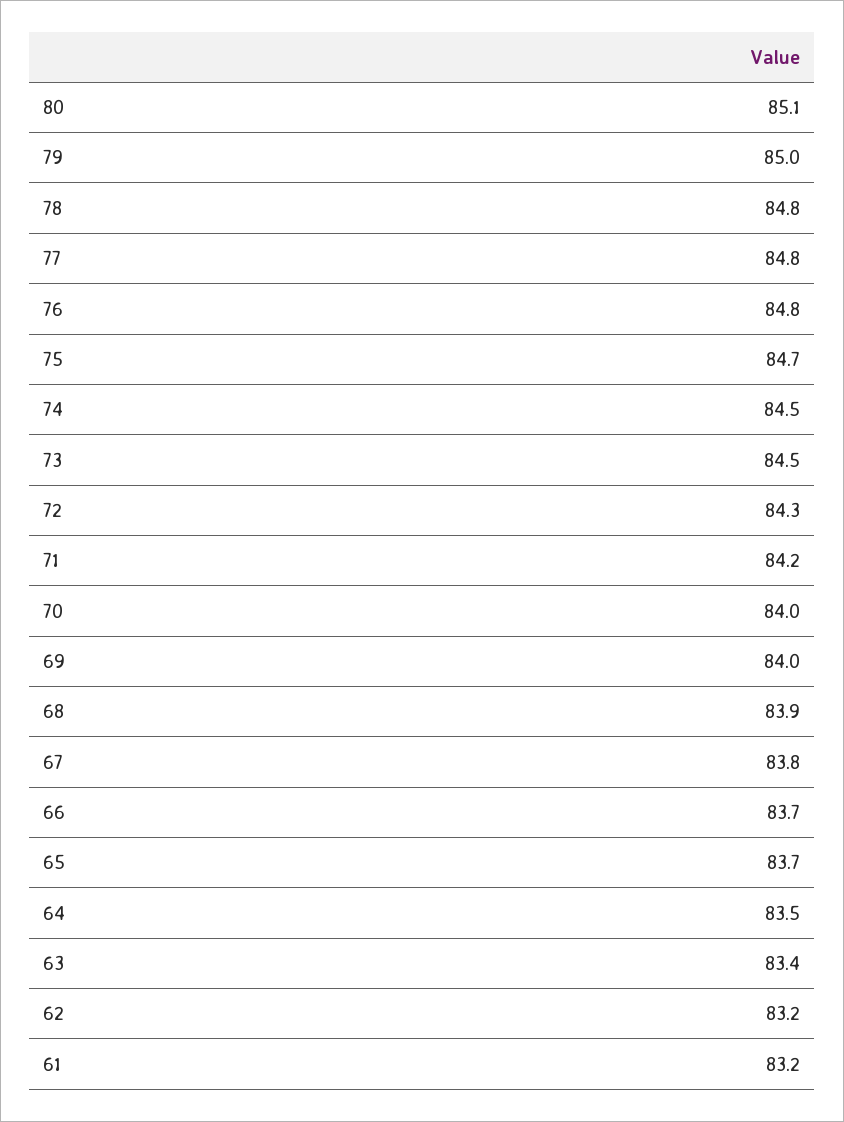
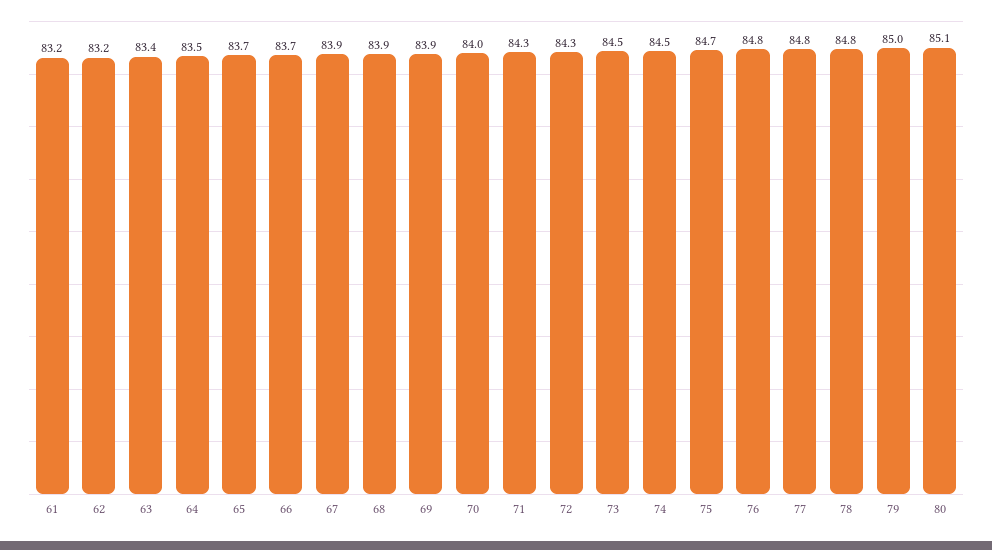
  {
    "80": 85.1,
    "79": 85,
    "78": 84.8,
    "77": 84.8,
    "76": 84.8,
    "75": 84.7,
    "74": 84.5,
    "73": 84.5,
    "72": 84.3,
-   "71": 84.2,
+   "71": 84.3,
    "70": 84,
-   "69": 84,
+   "69": 83.9,
    "68": 83.9,
-   "67": 83.8,
+   "67": 83.9,
    "66": 83.7,
    "65": 83.7,
    "64": 83.5,
    "63": 83.4,
    "62": 83.2,
    "61": 83.2
  }

